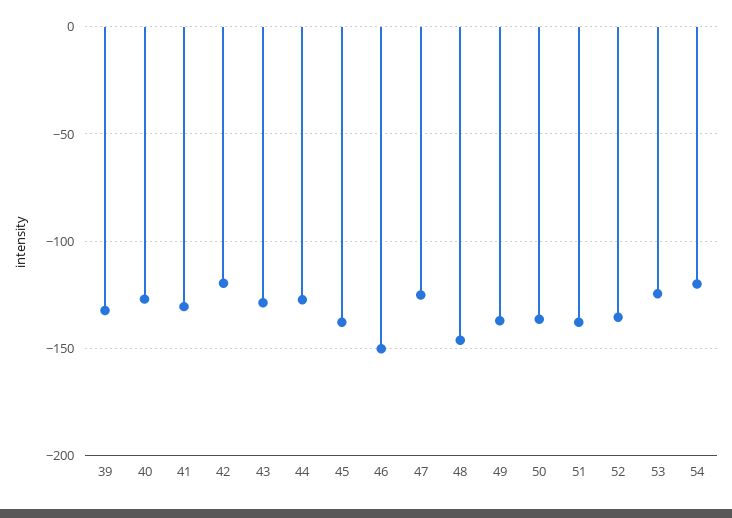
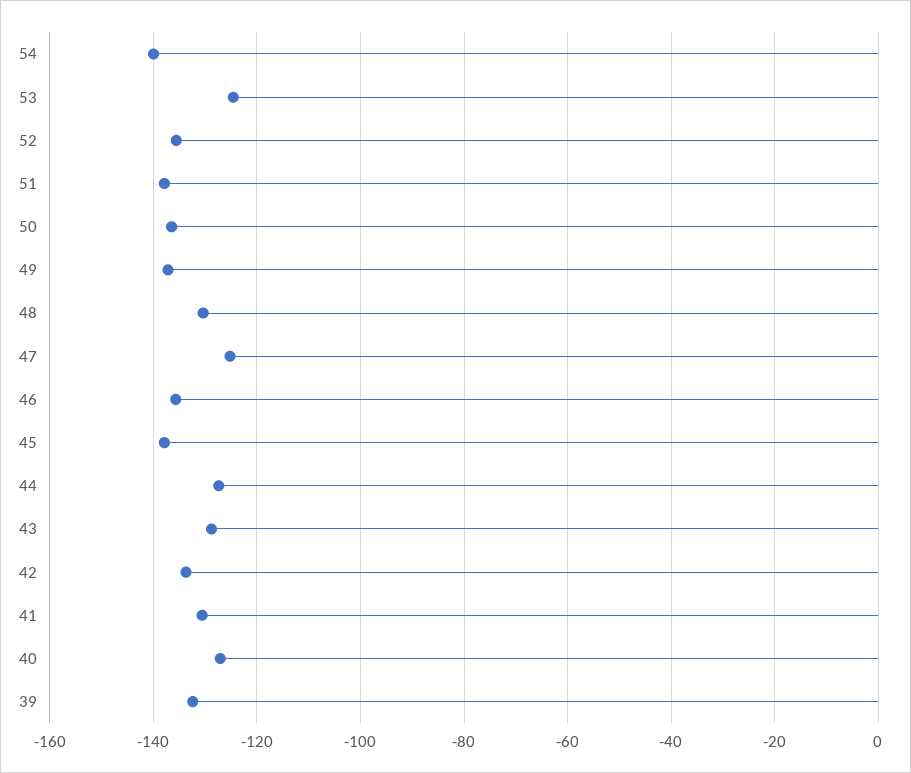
  {
    "39": -132,
    "40": -128,
    "41": -130,
-   "42": -120,
+   "42": -134,
    "43": -128,
    "44": -128,
    "45": -138,
-   "46": -150,
+   "46": -136,
    "47": -126,
-   "48": -145,
+   "48": -130,
    "49": -138,
    "50": -136,
    "51": -138,
    "52": -136,
    "53": -124,
-   "54": -120
+   "54": -140
  }

